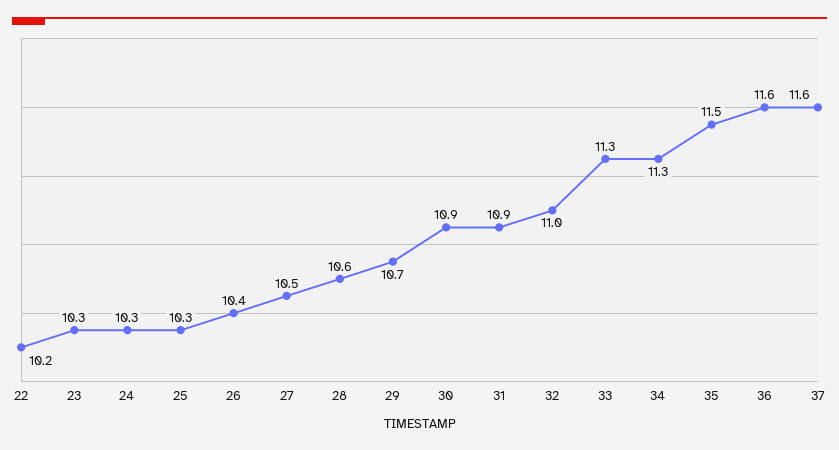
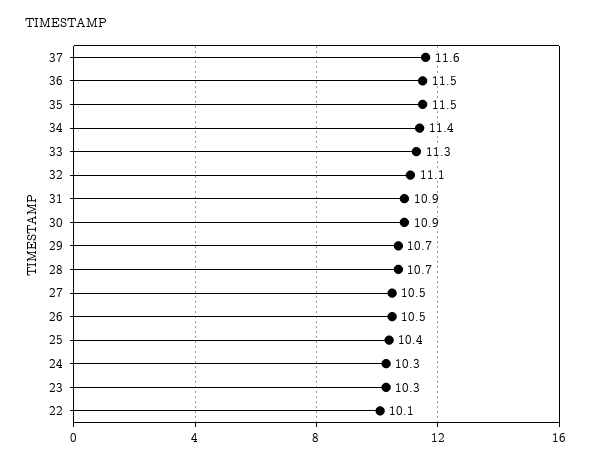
  {
-   "22": 10.2,
+   "22": 10.1,
    "23": 10.3,
    "24": 10.3,
-   "25": 10.3,
+   "25": 10.4,
-   "26": 10.4,
+   "26": 10.5,
    "27": 10.5,
-   "28": 10.6,
+   "28": 10.7,
    "29": 10.7,
    "30": 10.9,
    "31": 10.9,
-   "32": 11,
+   "32": 11.1,
    "33": 11.3,
-   "34": 11.3,
+   "34": 11.4,
    "35": 11.5,
-   "36": 11.6,
+   "36": 11.5,
    "37": 11.6
  }

